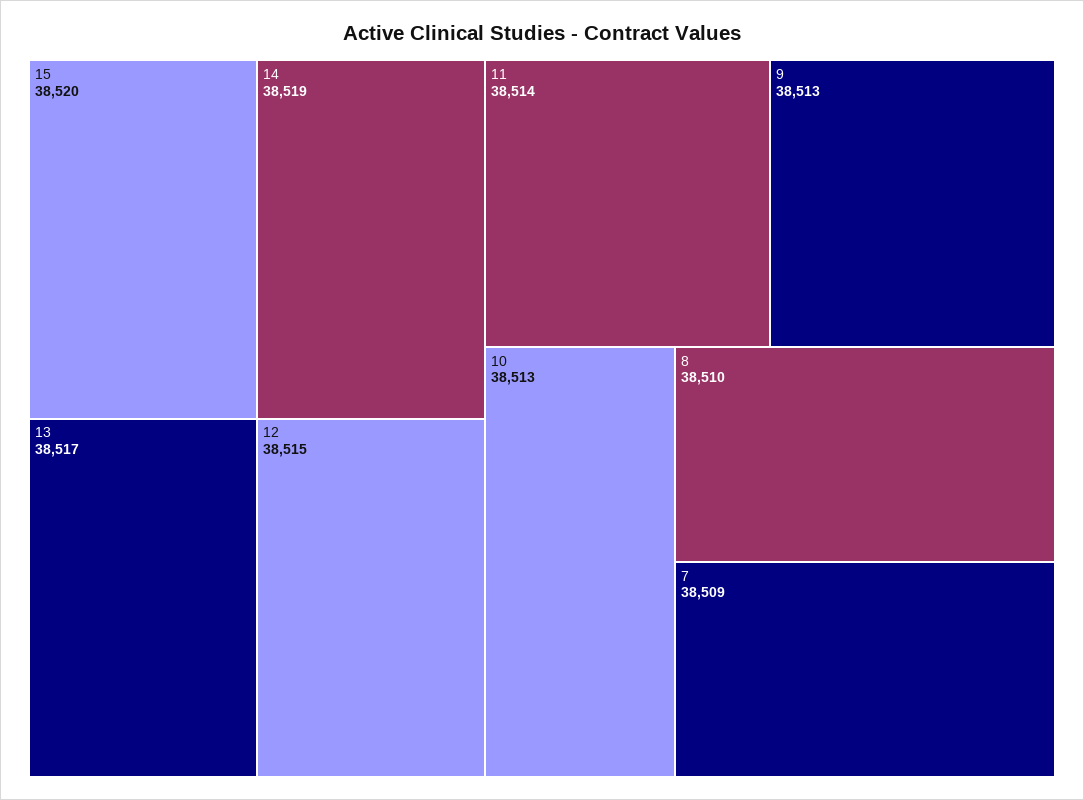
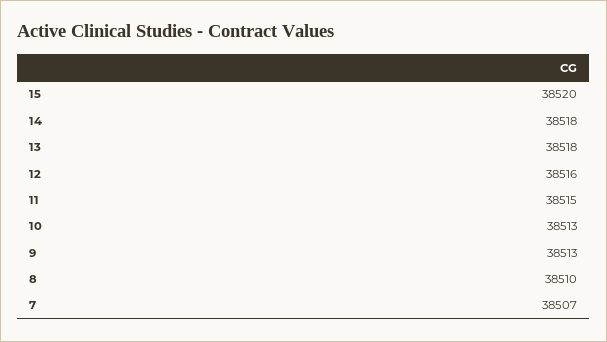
  {
    "15": 38520,
-   "14": 38519,
+   "14": 38518,
-   "13": 38517,
+   "13": 38518,
-   "12": 38515,
+   "12": 38516,
-   "11": 38514,
+   "11": 38515,
    "9": 38513,
    "10": 38513,
    "8": 38510,
-   "7": 38509
+   "7": 38507
  }

